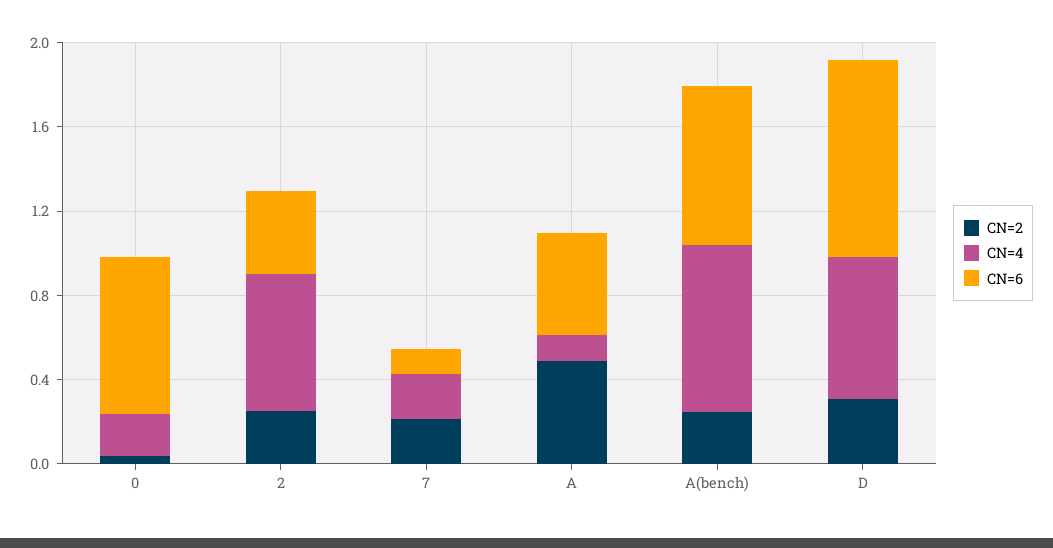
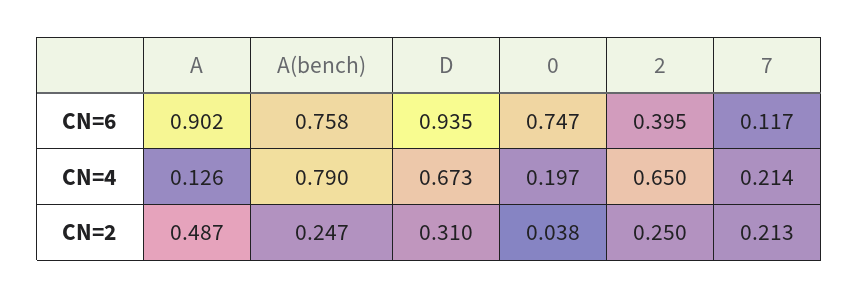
  {
    "CN=2": {
      "0": 0.038,
      "2": 0.25,
      "7": 0.213,
      "A": 0.487,
      "A(bench)": 0.247,
      "D": 0.31
    },
    "CN=4": {
      "0": 0.197,
      "2": 0.65,
      "7": 0.214,
      "A": 0.126,
      "A(bench)": 0.79,
      "D": 0.673
    },
    "CN=6": {
      "0": 0.747,
      "2": 0.395,
      "7": 0.117,
-     "A": 0.5,
+     "A": 0.902,
      "A(bench)": 0.758,
      "D": 0.935
    }
  }

